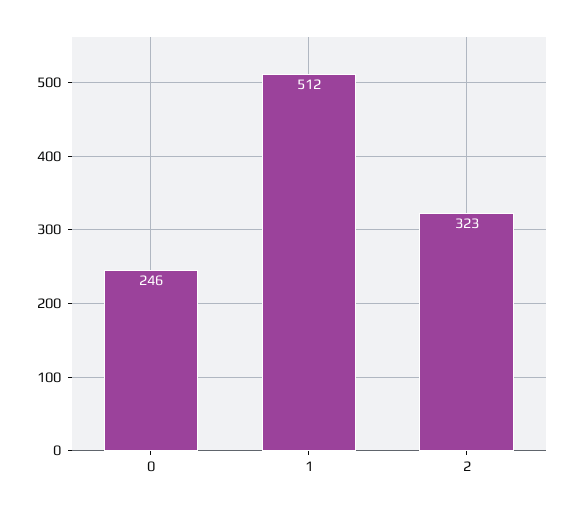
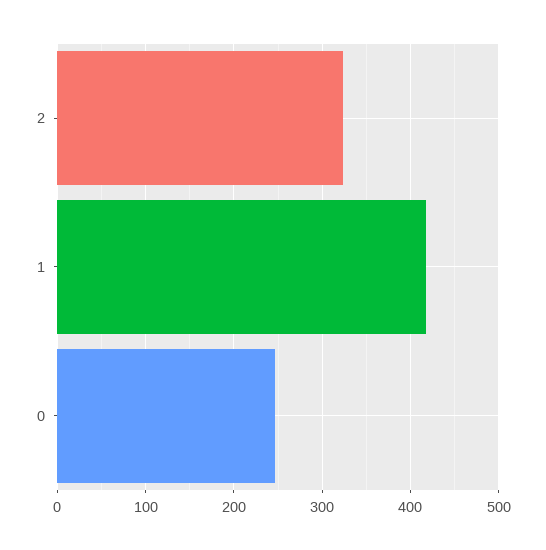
  {
    "0": 246,
-   "1": 512,
+   "1": 420,
    "2": 323
  }

